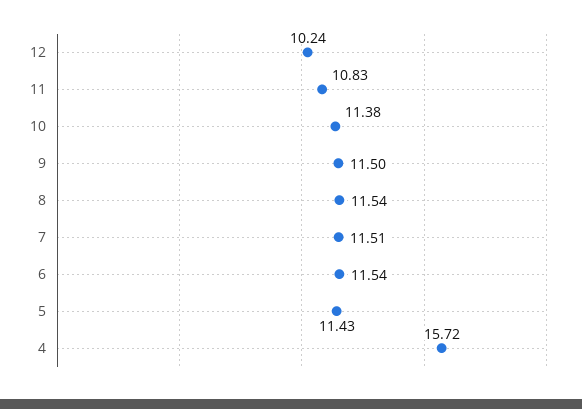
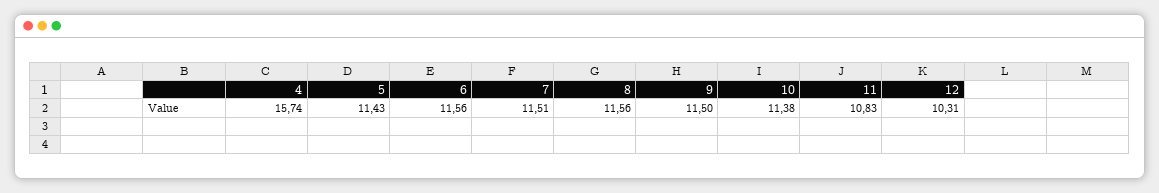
  {
-   "12": 10.24,
+   "12": 10.31,
    "11": 10.83,
    "10": 11.38,
    "9": 11.5,
-   "8": 11.54,
+   "8": 11.56,
    "7": 11.51,
-   "6": 11.54,
+   "6": 11.56,
    "5": 11.43,
-   "4": 15.72
+   "4": 15.74
  }

